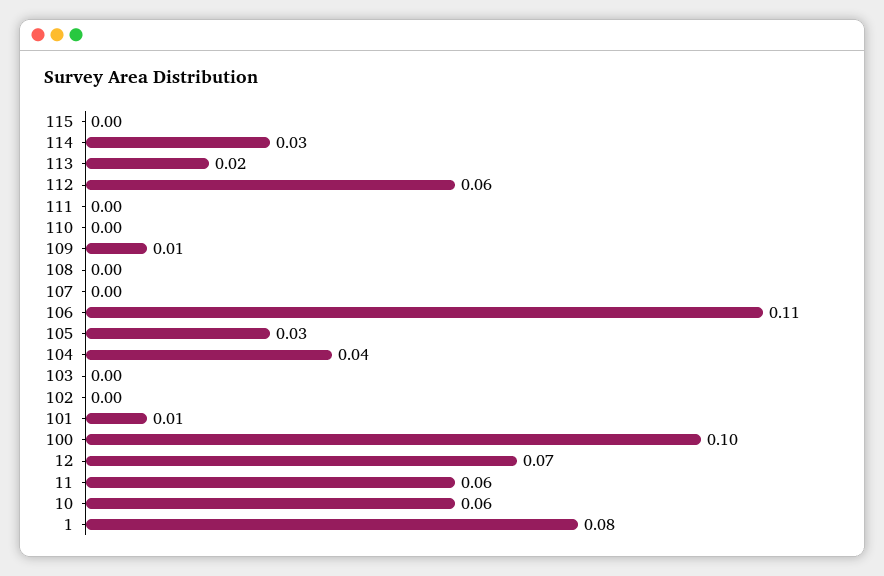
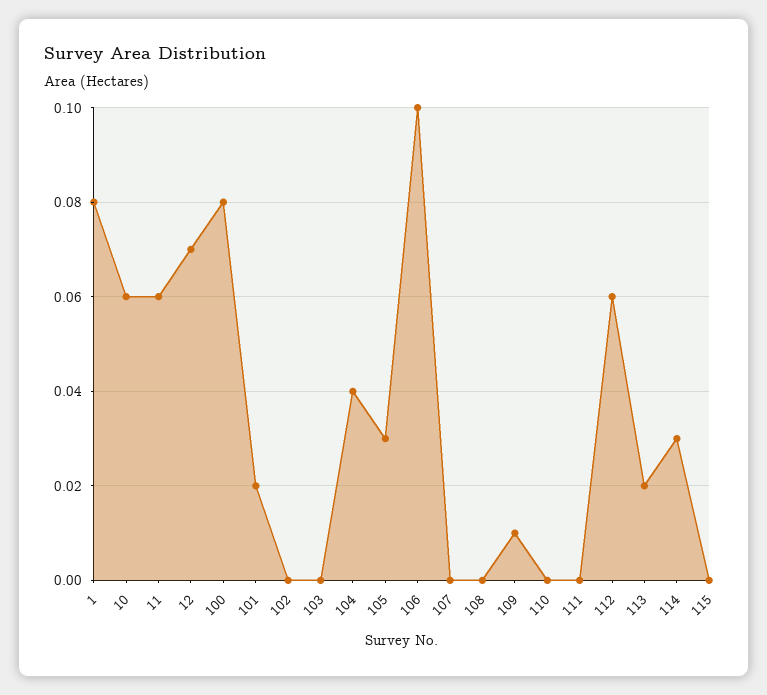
  {
    "115": 0,
    "114": 0.03,
    "113": 0.02,
    "112": 0.06,
    "111": 0,
    "110": 0,
    "109": 0.01,
    "108": 0,
    "107": 0,
-   "106": 0.11,
+   "106": 0.1,
    "105": 0.03,
    "104": 0.04,
    "103": 0,
    "102": 0,
-   "101": 0.01,
+   "101": 0.02,
-   "100": 0.1,
+   "100": 0.08,
    "12": 0.07,
    "11": 0.06,
    "10": 0.06,
    "1": 0.08
  }

